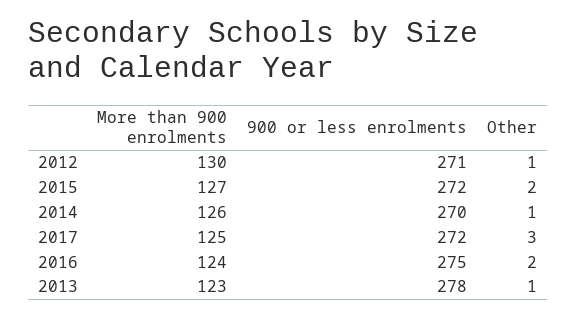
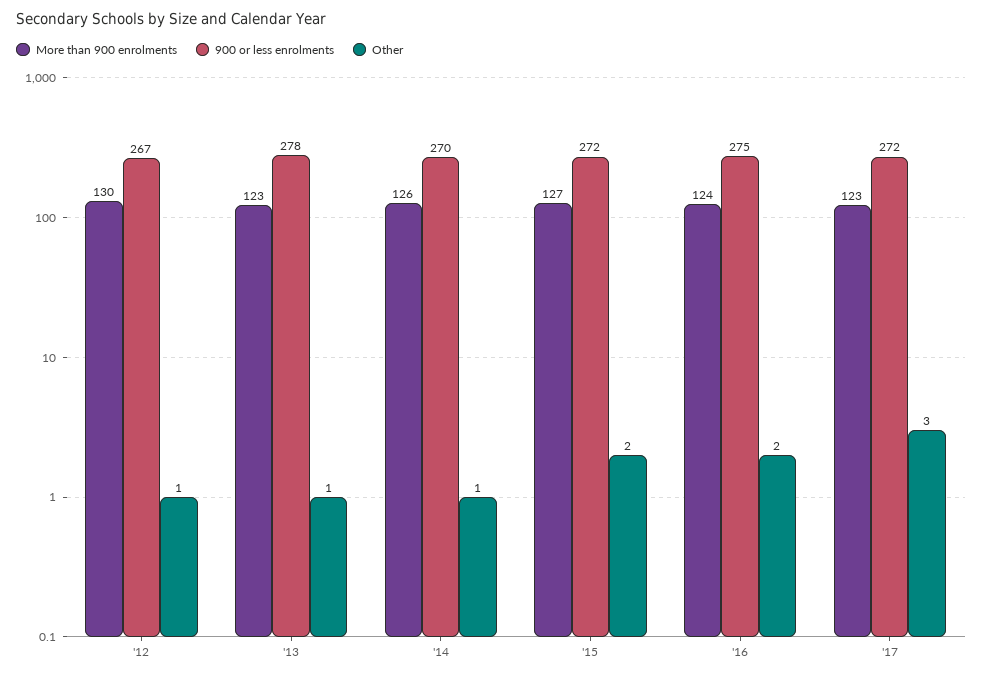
  {
    "More than 900 enrolments": {
      "2012": 130,
      "2015": 127,
      "2014": 126,
-     "2017": 125,
+     "2017": 123,
      "2016": 124,
      "2013": 123
    },
    "900 or less enrolments": {
-     "2012": 271,
+     "2012": 267,
      "2015": 272,
      "2014": 270,
      "2017": 272,
      "2016": 275,
      "2013": 278
    },
    "Other": {
      "2012": 1,
      "2015": 2,
      "2014": 1,
      "2017": 3,
      "2016": 2,
      "2013": 1
    }
  }

